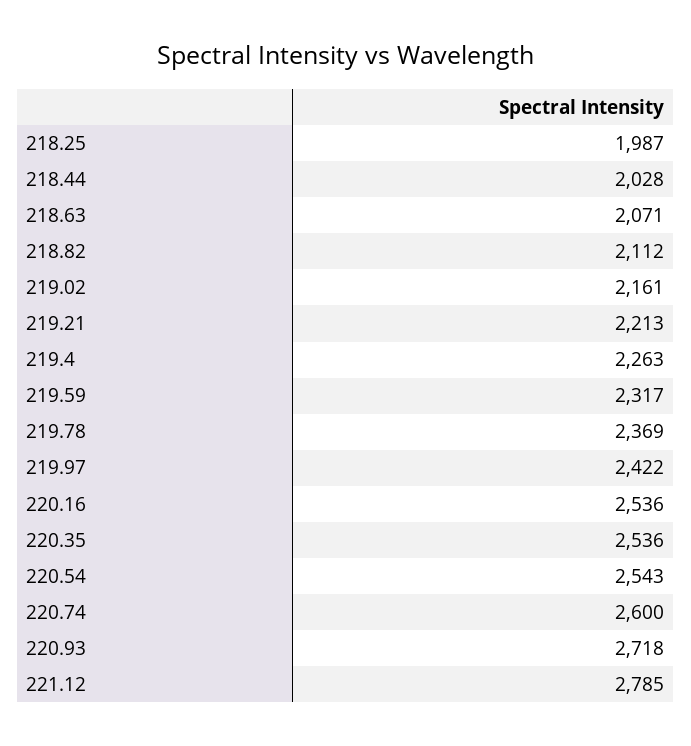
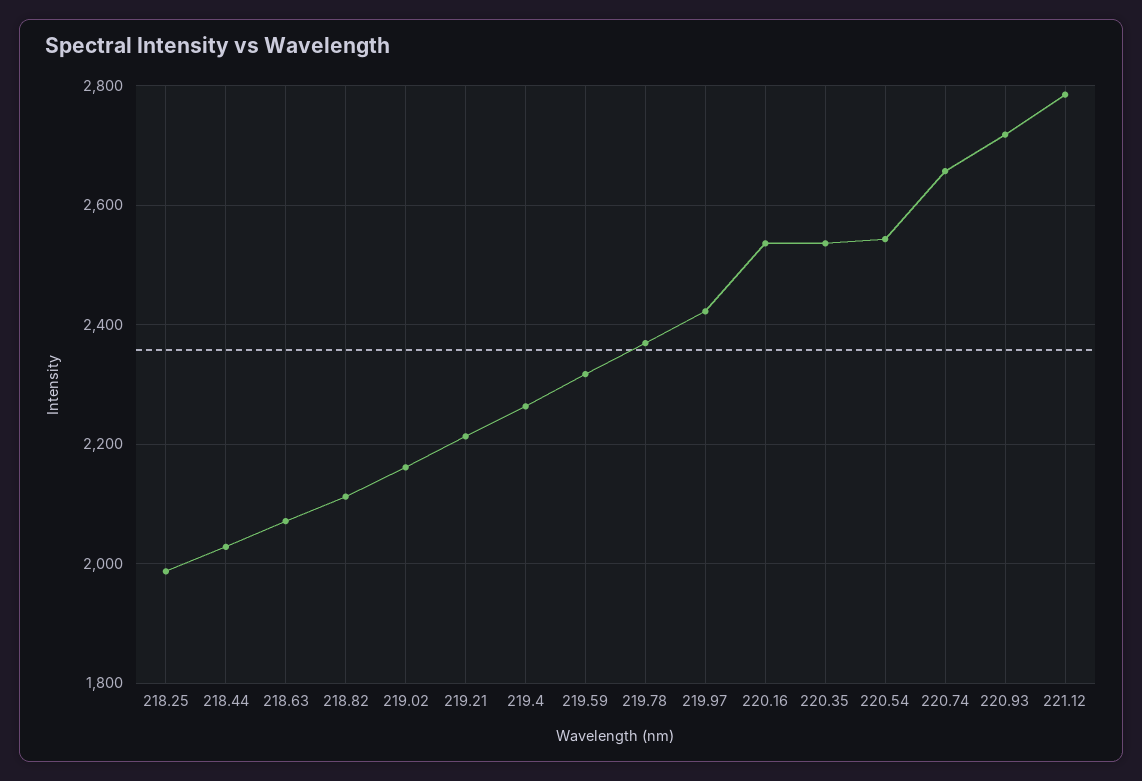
  {
    "218.25": 1987,
    "218.44": 2028,
    "218.63": 2071,
    "218.82": 2112,
    "219.02": 2161,
    "219.21": 2213,
    "219.4": 2263,
    "219.59": 2317,
    "219.78": 2369,
    "219.97": 2422,
    "220.16": 2536,
    "220.35": 2536,
    "220.54": 2543,
-   "220.74": 2600,
+   "220.74": 2660,
    "220.93": 2718,
    "221.12": 2785
  }

